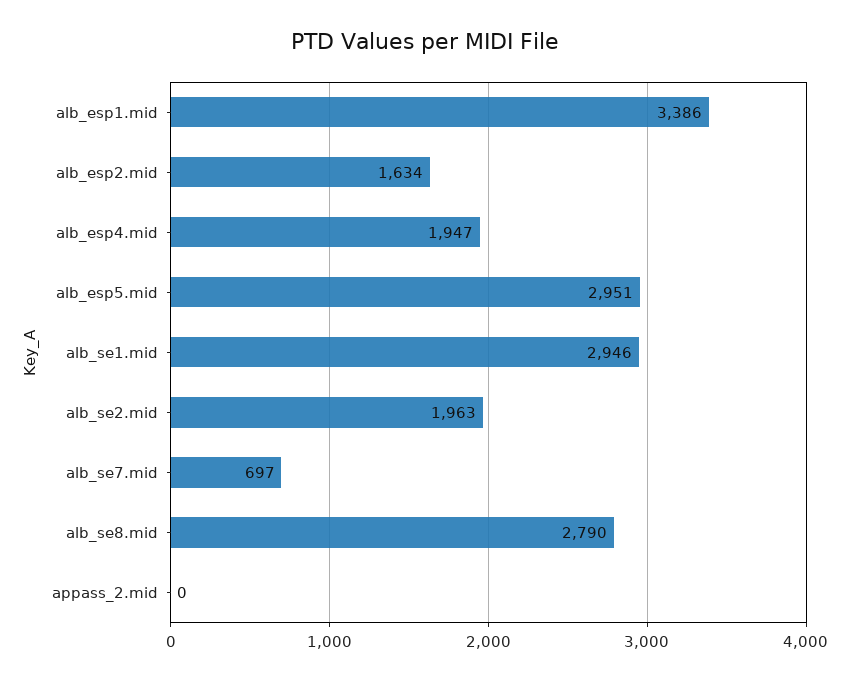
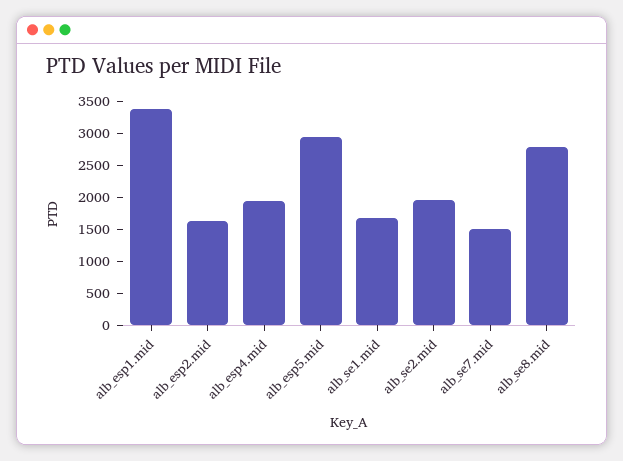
  {
    "alb_esp1.mid": 3386,
    "alb_esp2.mid": 1634,
    "alb_esp4.mid": 1947,
    "alb_esp5.mid": 2951,
-   "alb_se1.mid": 2946,
+   "alb_se1.mid": 1750,
    "alb_se2.mid": 1963,
-   "alb_se7.mid": 697,
+   "alb_se7.mid": 1500,
-   "alb_se8.mid": 2790,
+   "alb_se8.mid": 2790
-   "appass_2.mid": 0
  }

